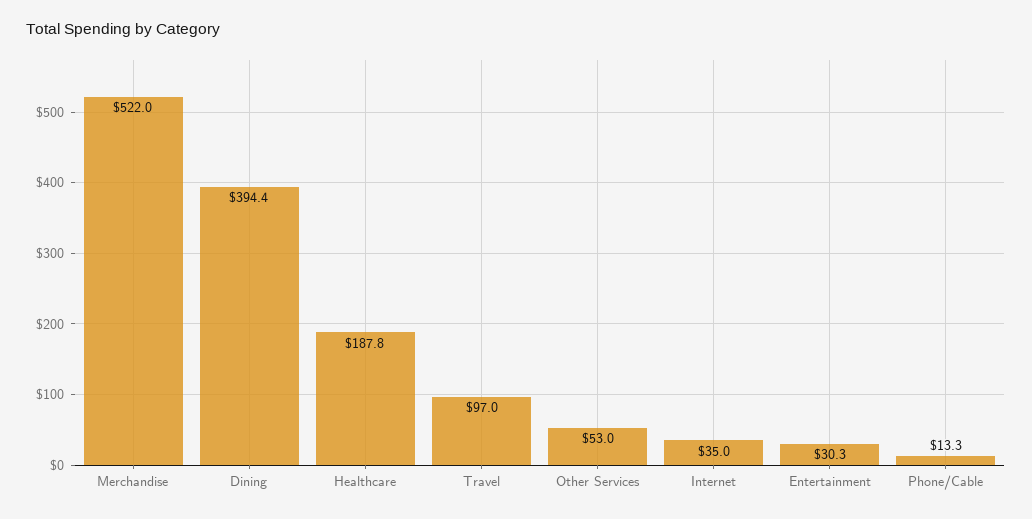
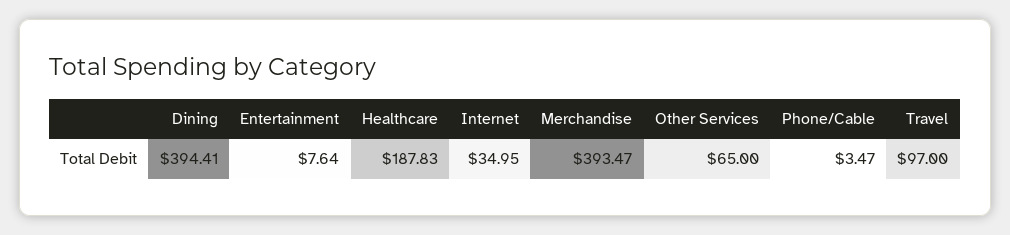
  {
-   "Merchandise": 522,
+   "Merchandise": 393.47,
    "Dining": 394.41,
    "Healthcare": 187.83,
    "Travel": 97,
-   "Other Services": 53,
+   "Other Services": 65,
    "Internet": 34.95,
-   "Entertainment": 30.3,
+   "Entertainment": 7.64,
-   "Phone/Cable": 13.3
+   "Phone/Cable": 3.47
  }

